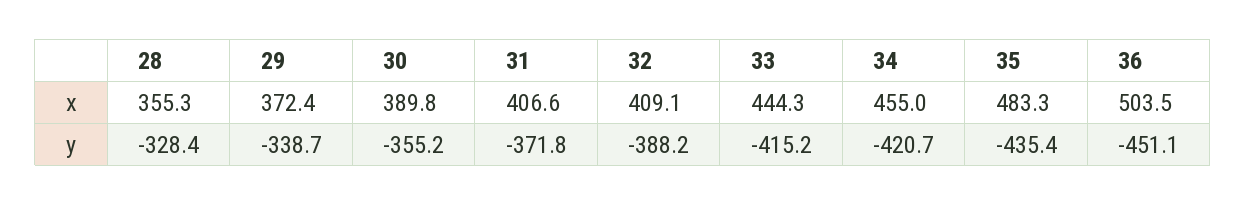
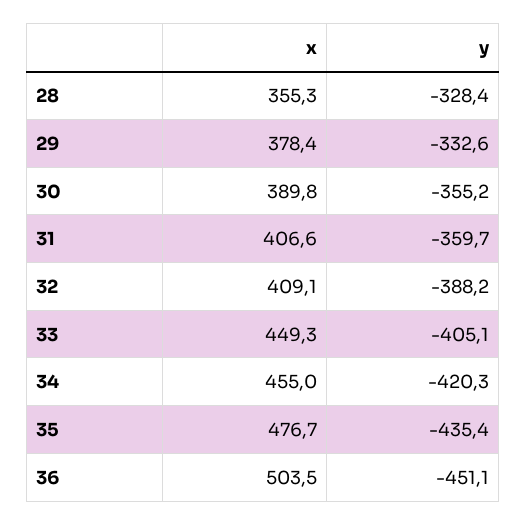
  {
    "28": {
      "x": 355.3,
      "y": -328.4
    },
    "29": {
-     "x": 372.4,
+     "x": 378.4,
-     "y": -338.7
+     "y": -332.6
    },
    "30": {
      "x": 389.8,
      "y": -355.2
    },
    "31": {
      "x": 406.6,
-     "y": -371.8
+     "y": -359.7
    },
    "32": {
      "x": 409.1,
      "y": -388.2
    },
    "33": {
-     "x": 444.3,
+     "x": 449.3,
-     "y": -415.2
+     "y": -405.1
    },
    "34": {
      "x": 455,
-     "y": -420.7
+     "y": -420.3
    },
    "35": {
-     "x": 483.3,
+     "x": 476.7,
      "y": -435.4
    },
    "36": {
      "x": 503.5,
      "y": -451.1
    }
  }

